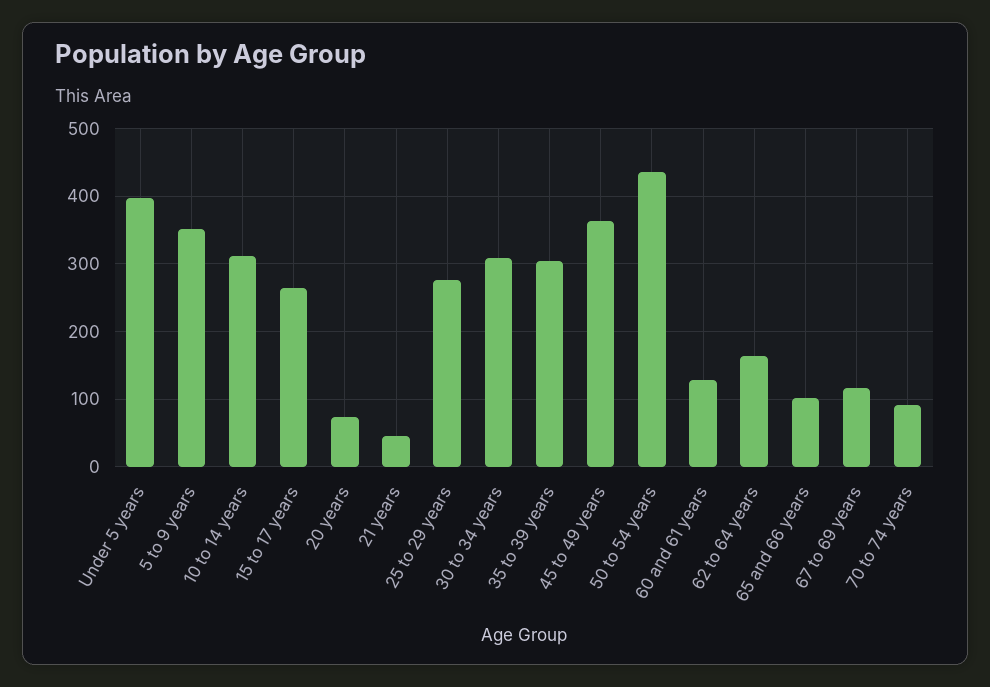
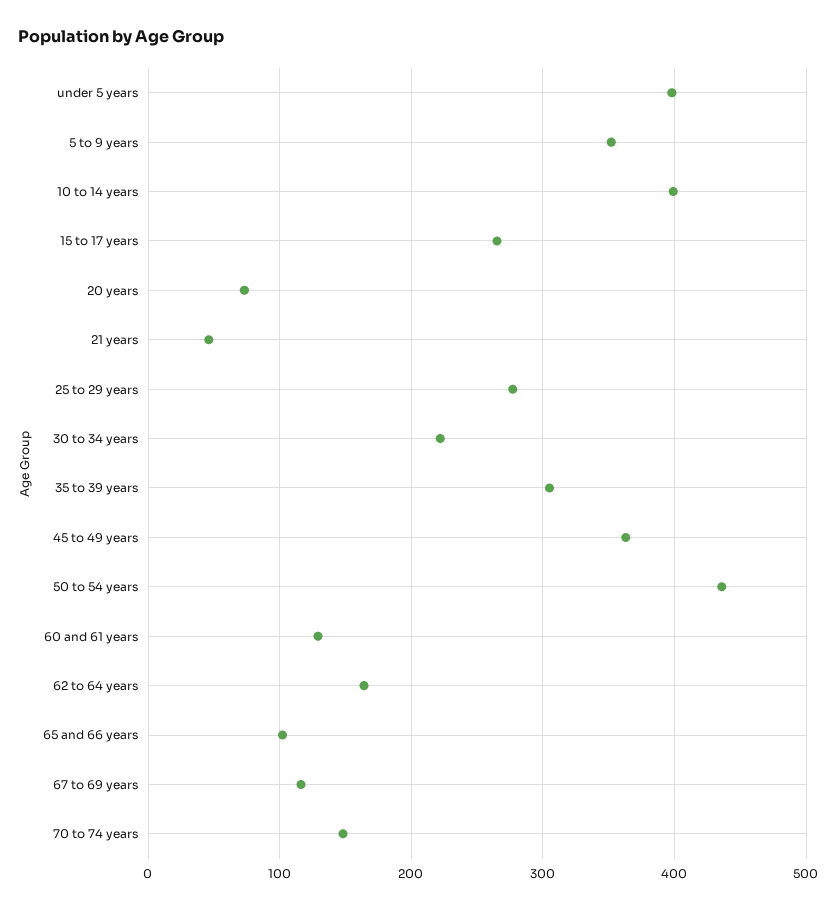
  {
    "Under 5 years": 400,
    "5 to 9 years": 350,
-   "10 to 14 years": 310,
+   "10 to 14 years": 400,
    "15 to 17 years": 270,
    "20 years": 70,
    "21 years": 50,
    "25 to 29 years": 280,
-   "30 to 34 years": 310,
+   "30 to 34 years": 220,
    "35 to 39 years": 310,
    "45 to 49 years": 360,
    "50 to 54 years": 440,
    "60 and 61 years": 130,
    "62 to 64 years": 160,
    "65 and 66 years": 100,
    "67 to 69 years": 120,
-   "70 to 74 years": 90
+   "70 to 74 years": 150
  }

